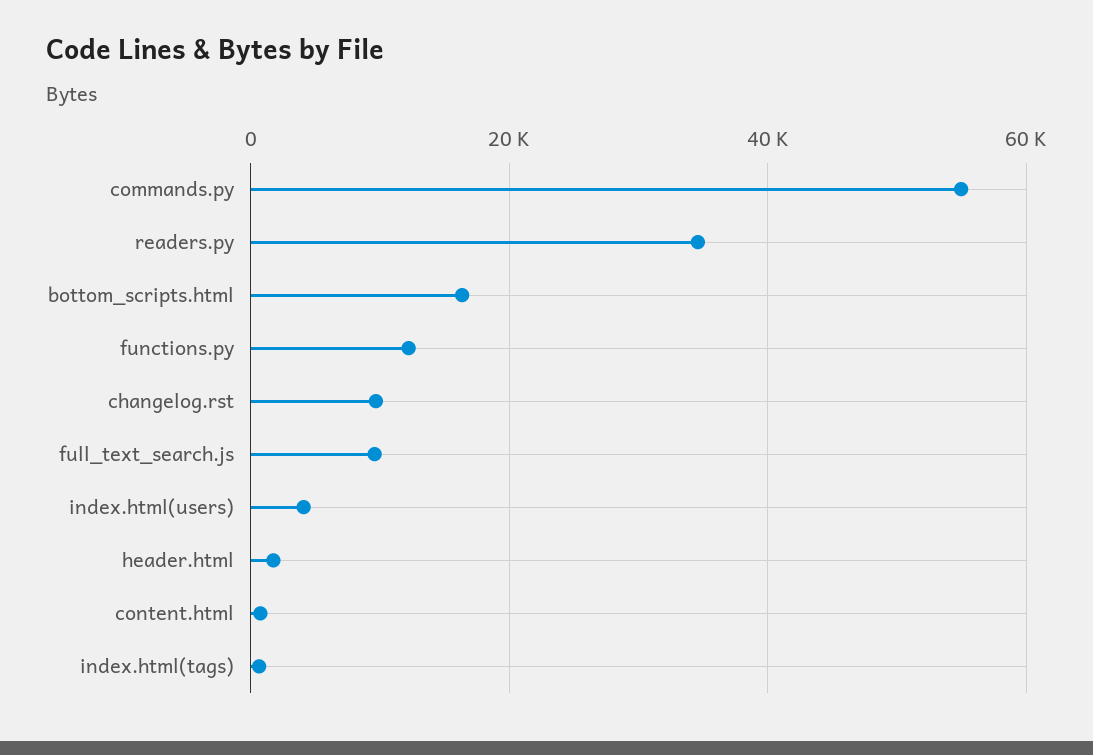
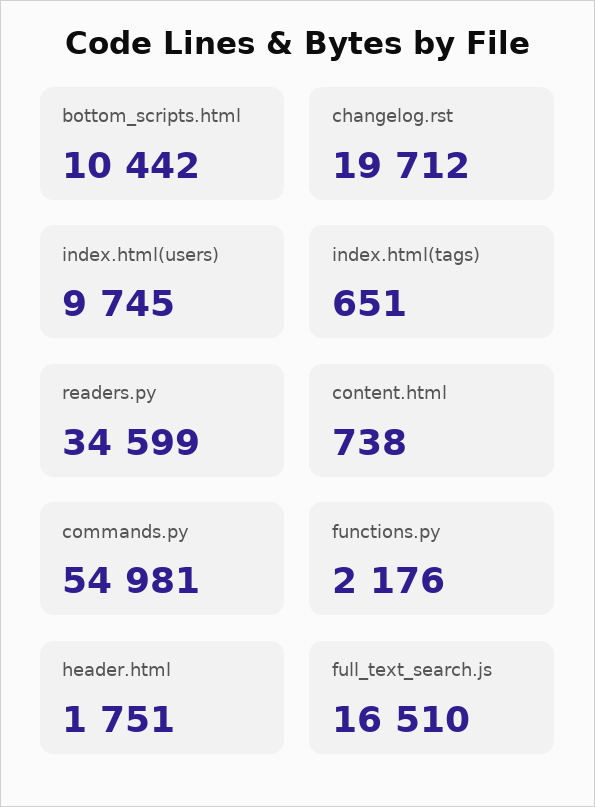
  {
    "commands.py": 54981,
    "readers.py": 34599,
-   "bottom_scripts.html": 16000,
+   "bottom_scripts.html": 10442,
-   "functions.py": 12000,
+   "functions.py": 2176,
-   "changelog.rst": 10000,
+   "changelog.rst": 19712,
-   "full_text_search.js": 10000,
+   "full_text_search.js": 16510,
-   "index.html(users)": 4000,
+   "index.html(users)": 9745,
    "header.html": 1751,
    "content.html": 738,
    "index.html(tags)": 651
  }

